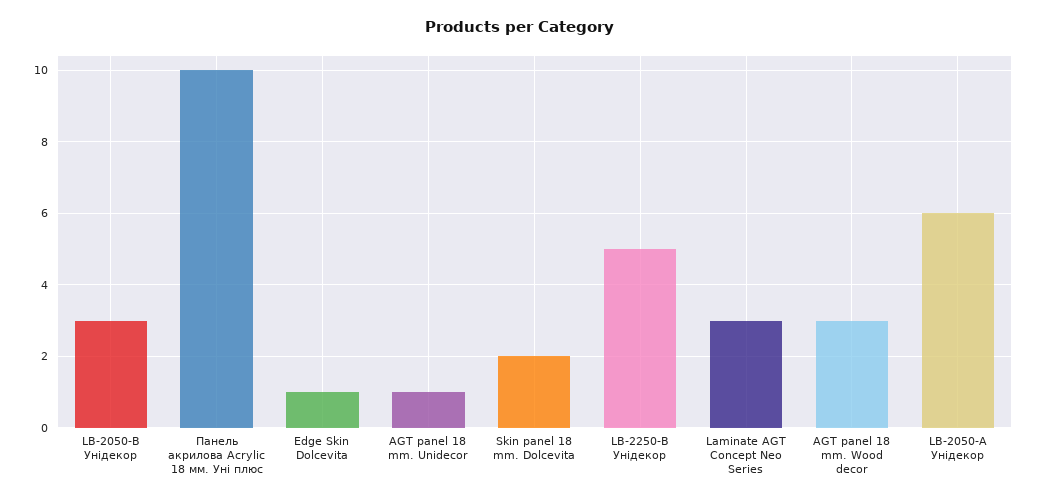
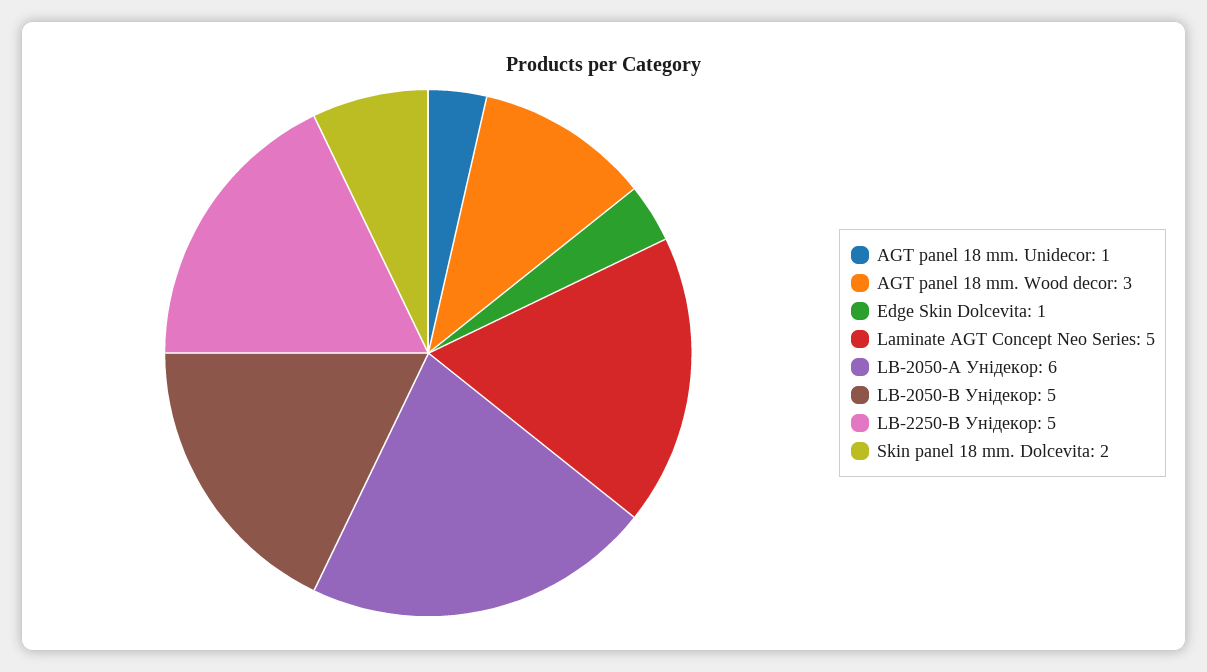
  {
-   "LB-2050-В Унідекор": 3,
+   "LB-2050-В Унідекор": 5,
-   "Панель акрилова Acrylic 18 мм. Уні плюс": 10,
    "Edge Skin Dolcevita": 1,
    "AGT panel 18 mm. Unidecor": 1,
    "Skin panel 18 mm. Dolcevita": 2,
    "LB-2250-В Унідекор": 5,
-   "Laminate AGT Concept Neo Series": 3,
+   "Laminate AGT Concept Neo Series": 5,
    "AGT panel 18 mm. Wood decor": 3,
    "LB-2050-А Унідекор": 6
  }

